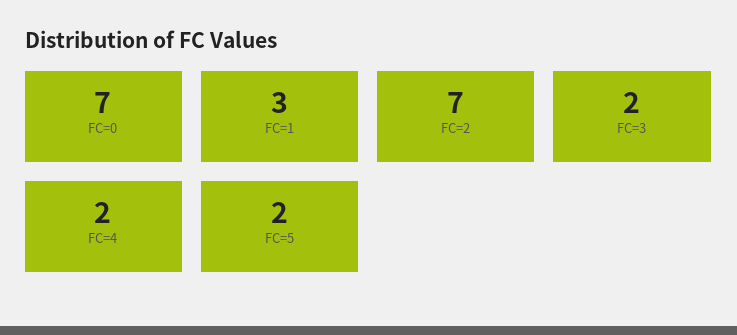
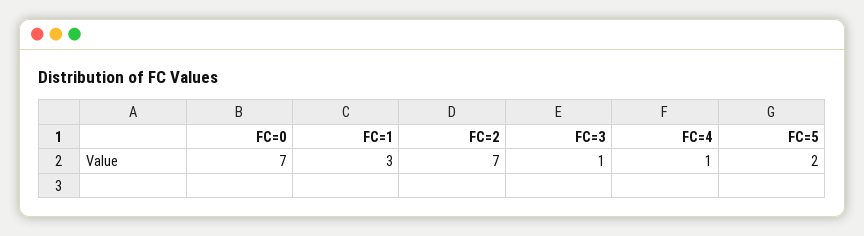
  {
    "FC=0": 7,
    "FC=1": 3,
    "FC=2": 7,
-   "FC=3": 2,
+   "FC=3": 1,
-   "FC=4": 2,
+   "FC=4": 1,
    "FC=5": 2
  }

